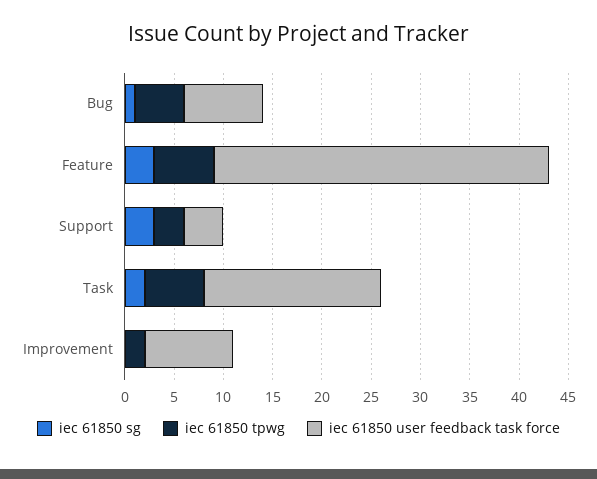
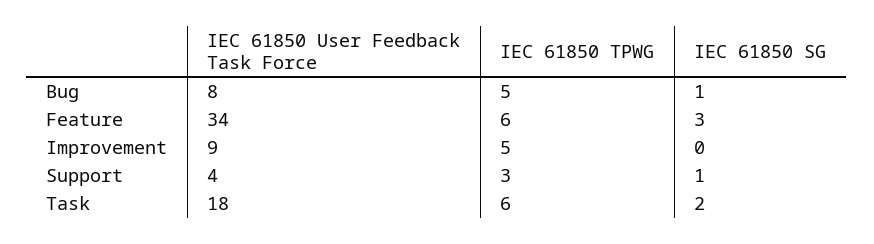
  {
    "iec 61850 sg": {
      "Bug": 1,
      "Feature": 3,
-     "Support": 3,
+     "Support": 1,
      "Task": 2,
      "Improvement": 0
    },
    "iec 61850 tpwg": {
      "Bug": 5,
      "Feature": 6,
      "Support": 3,
      "Task": 6,
-     "Improvement": 2
+     "Improvement": 5
    },
    "iec 61850 user feedback task force": {
      "Bug": 8,
      "Feature": 34,
      "Support": 4,
      "Task": 18,
      "Improvement": 9
    }
  }

